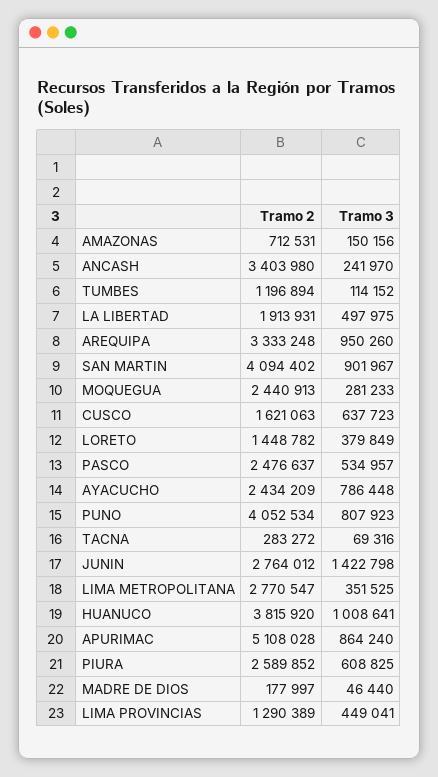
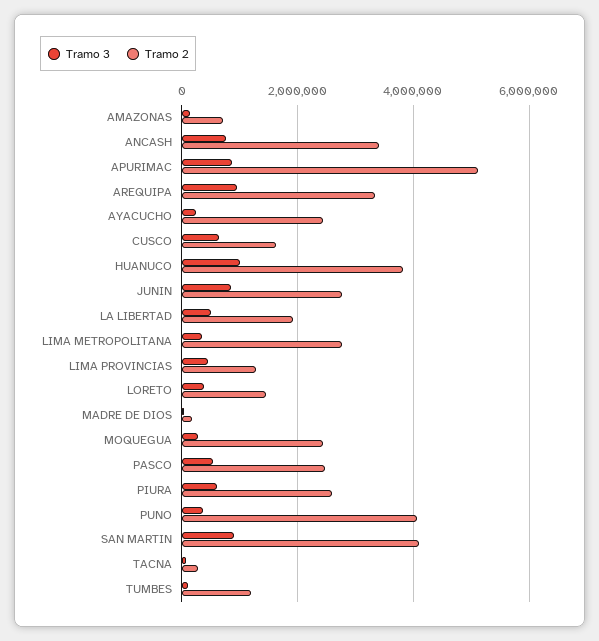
  {
    "Tramo 2": {
      "AMAZONAS": 712531,
      "ANCASH": 3403980,
      "TUMBES": 1196894,
      "LA LIBERTAD": 1913931,
      "AREQUIPA": 3333248,
      "SAN MARTIN": 4094402,
      "MOQUEGUA": 2440913,
      "CUSCO": 1621063,
      "LORETO": 1448782,
      "PASCO": 2476637,
      "AYACUCHO": 2434209,
      "PUNO": 4052534,
      "TACNA": 283272,
      "JUNIN": 2764012,
      "LIMA METROPOLITANA": 2770547,
      "HUANUCO": 3815920,
      "APURIMAC": 5108028,
      "PIURA": 2589852,
      "MADRE DE DIOS": 177997,
      "LIMA PROVINCIAS": 1290389
    },
    "Tramo 3": {
      "AMAZONAS": 150156,
-     "ANCASH": 241970,
+     "ANCASH": 800000,
      "TUMBES": 114152,
      "LA LIBERTAD": 497975,
      "AREQUIPA": 950260,
      "SAN MARTIN": 901967,
      "MOQUEGUA": 281233,
      "CUSCO": 637723,
      "LORETO": 379849,
      "PASCO": 534957,
-     "AYACUCHO": 786448,
+     "AYACUCHO": 200000,
-     "PUNO": 807923,
+     "PUNO": 400000,
      "TACNA": 69316,
-     "JUNIN": 1422798,
+     "JUNIN": 800000,
      "LIMA METROPOLITANA": 351525,
      "HUANUCO": 1008641,
      "APURIMAC": 864240,
      "PIURA": 608825,
      "MADRE DE DIOS": 46440,
      "LIMA PROVINCIAS": 449041
    }
  }

